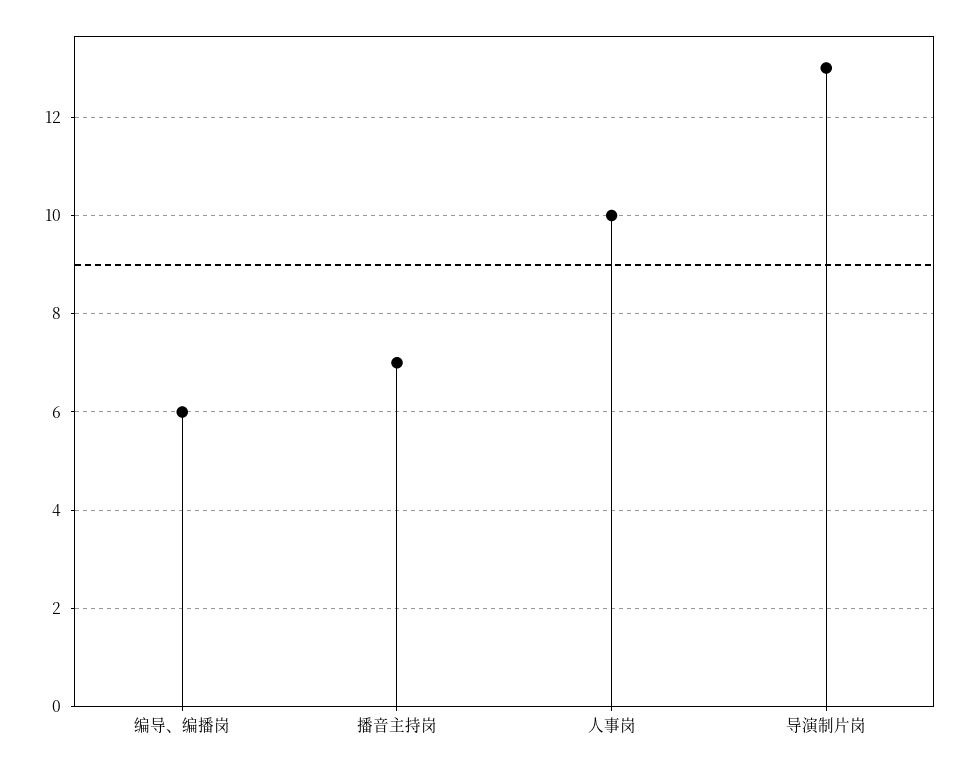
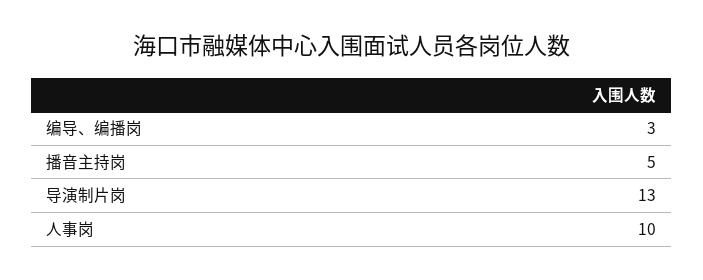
  {
-   "编导、编播岗": 6,
+   "编导、编播岗": 3,
-   "播音主持岗": 7,
+   "播音主持岗": 5,
    "人事岗": 10,
    "导演制片岗": 13
  }

